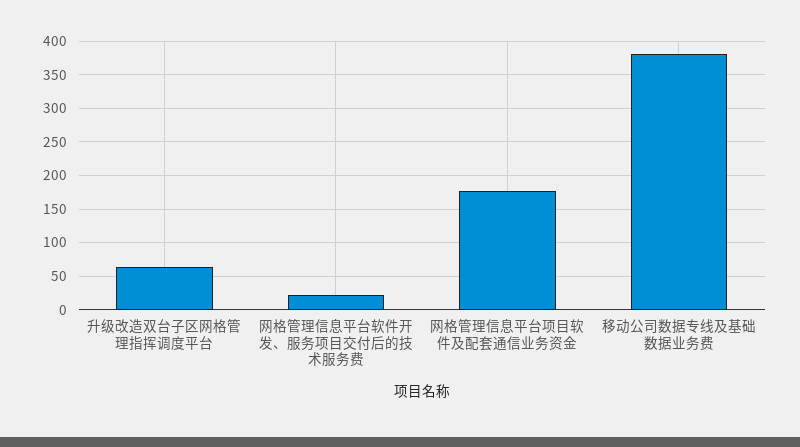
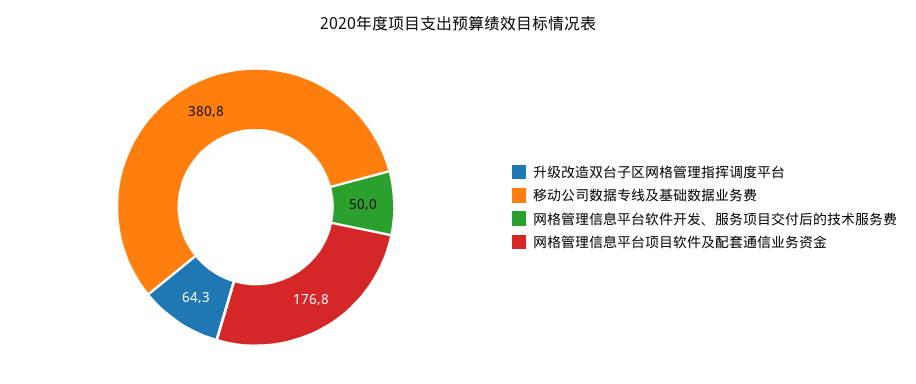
  {
    "升级改造双台子区网格管理指挥调度平台": 64.3,
-   "网格管理信息平台软件开发、服务项目交付后的技术服务费": 20,
+   "网格管理信息平台软件开发、服务项目交付后的技术服务费": 50,
    "网格管理信息平台项目软件及配套通信业务资金": 176.8,
    "移动公司数据专线及基础数据业务费": 380.8
  }

